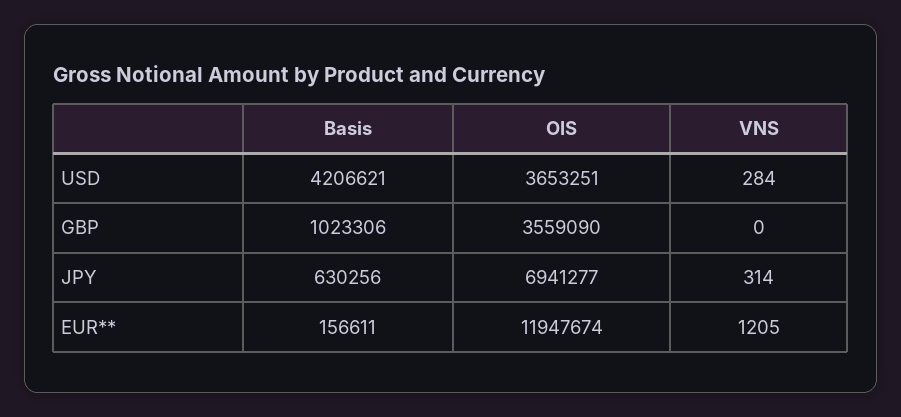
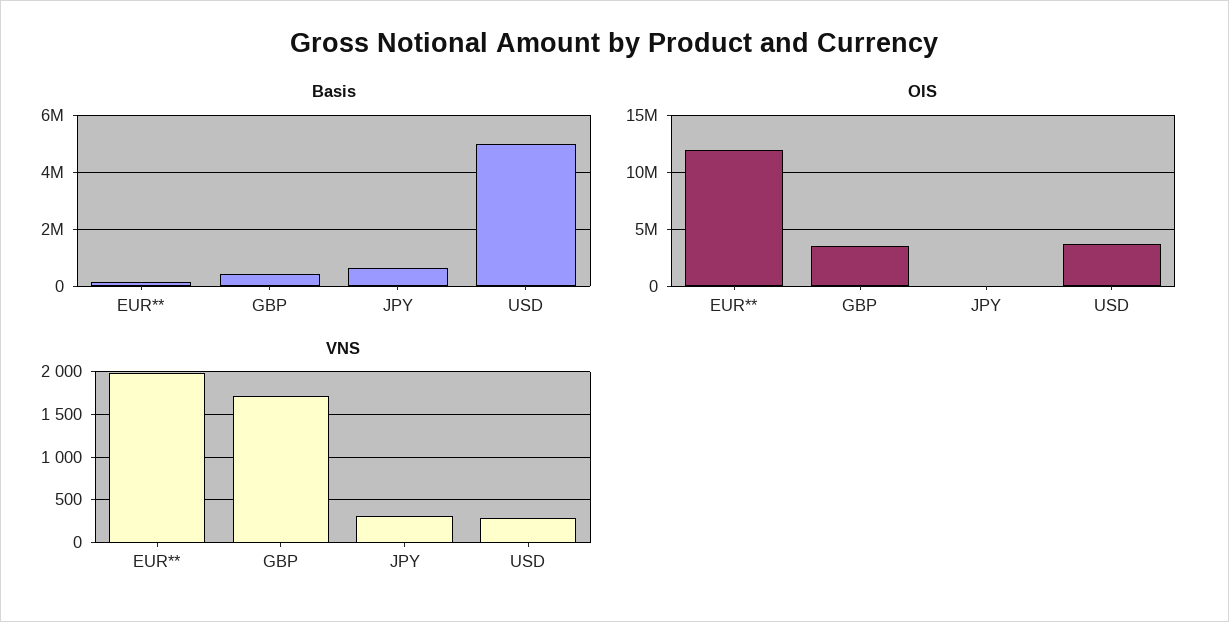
  {
    "Basis": {
-     "USD": 4206621,
+     "USD": 5000000,
-     "GBP": 1023306,
+     "GBP": 500000,
      "JPY": 630256,
      "EUR**": 156611
    },
    "OIS": {
      "USD": 3653251,
      "GBP": 3559090,
-     "JPY": 6941277,
+     "JPY": 0,
      "EUR**": 11947674
    },
    "VNS": {
      "USD": 284,
-     "GBP": 0,
+     "GBP": 1700,
      "JPY": 314,
-     "EUR**": 1205
+     "EUR**": 2000
    }
  }

